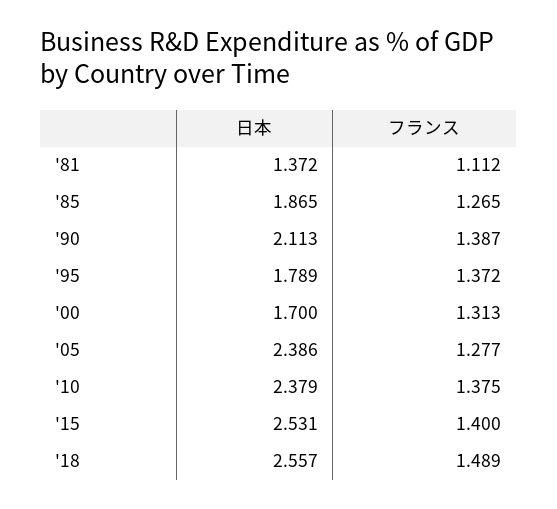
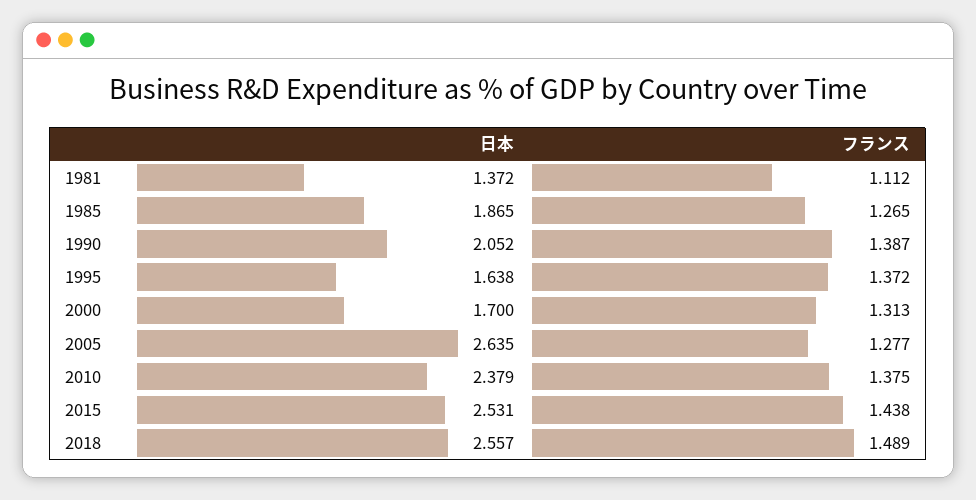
  {
    "日本": {
      "'81": 1.372,
      "'85": 1.865,
-     "'90": 2.113,
+     "'90": 2.052,
-     "'95": 1.789,
+     "'95": 1.638,
      "'00": 1.7,
-     "'05": 2.386,
+     "'05": 2.635,
      "'10": 2.379,
      "'15": 2.531,
      "'18": 2.557
    },
    "フランス": {
      "'81": 1.112,
      "'85": 1.265,
      "'90": 1.387,
      "'95": 1.372,
      "'00": 1.313,
      "'05": 1.277,
      "'10": 1.375,
-     "'15": 1.4,
+     "'15": 1.438,
      "'18": 1.489
    }
  }

